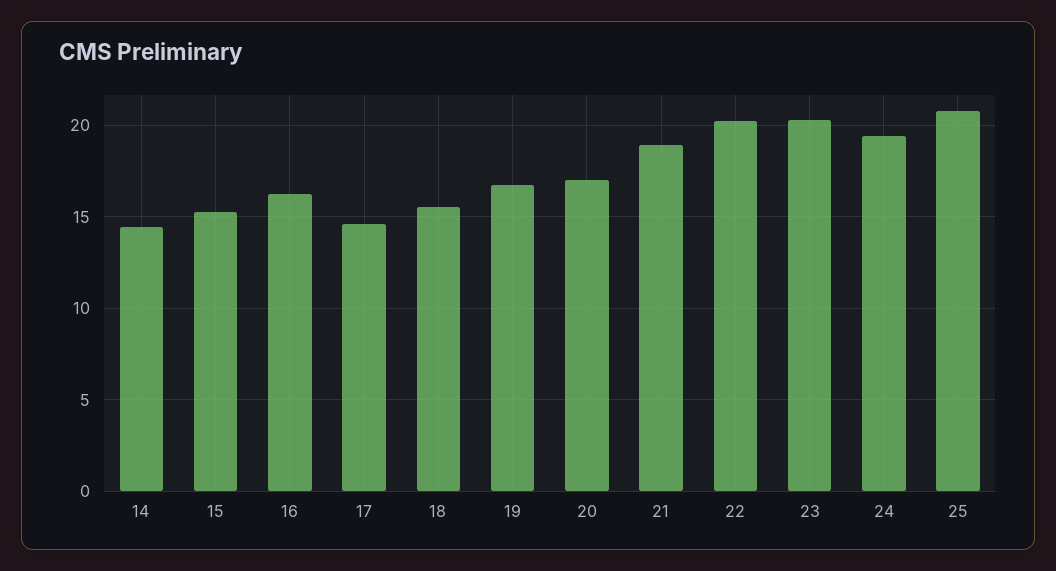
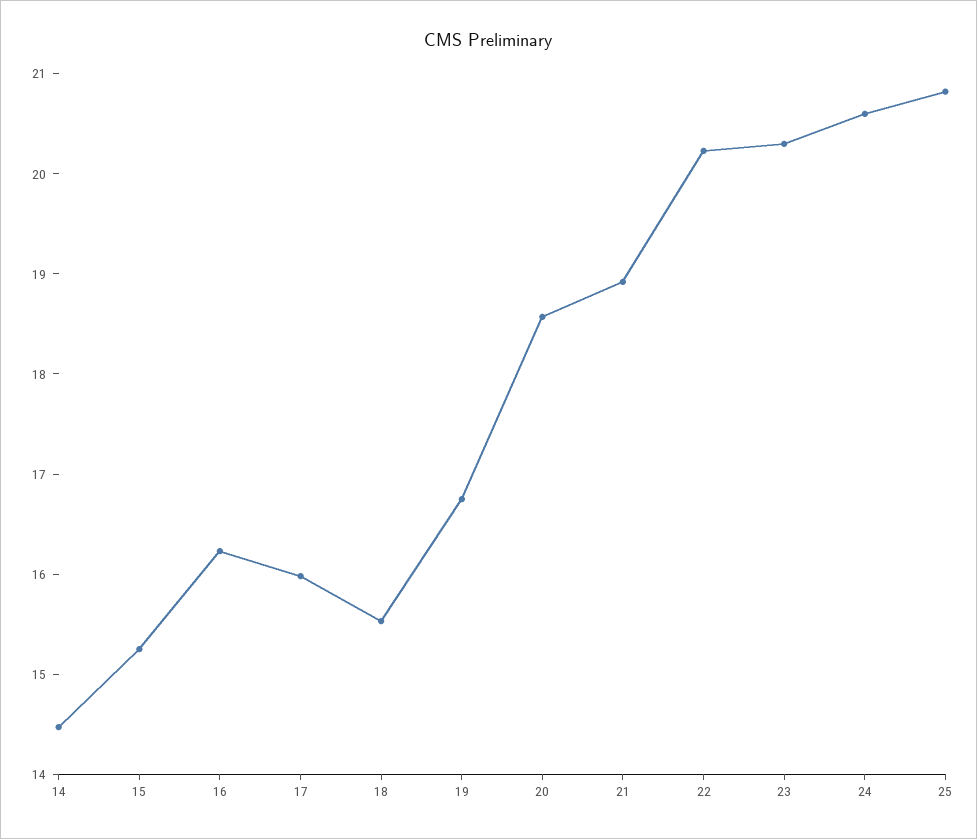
  {
    "14": 14.4,
    "15": 15.2,
    "16": 16.2,
-   "17": 14.5,
+   "17": 16,
    "18": 15.6,
    "19": 16.8,
-   "20": 17,
+   "20": 18.6,
    "21": 19,
    "22": 20.2,
    "23": 20.4,
-   "24": 19.5,
+   "24": 20.6,
    "25": 20.8
  }

